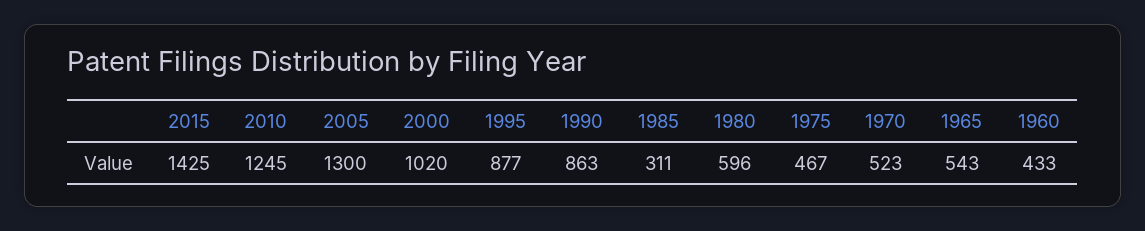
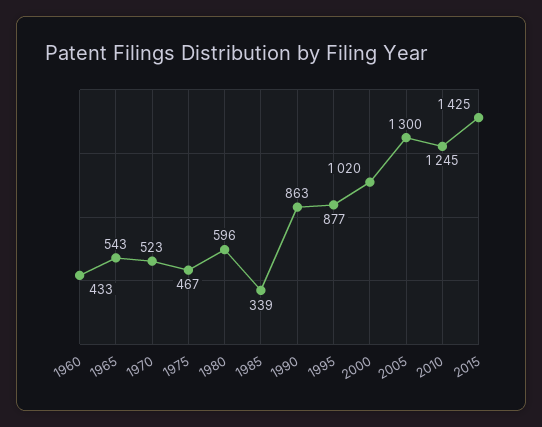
  {
    "2015": 1425,
    "2010": 1245,
    "2005": 1300,
    "2000": 1020,
    "1995": 877,
    "1990": 863,
-   "1985": 311,
+   "1985": 339,
    "1980": 596,
    "1975": 467,
    "1970": 523,
    "1965": 543,
    "1960": 433
  }

